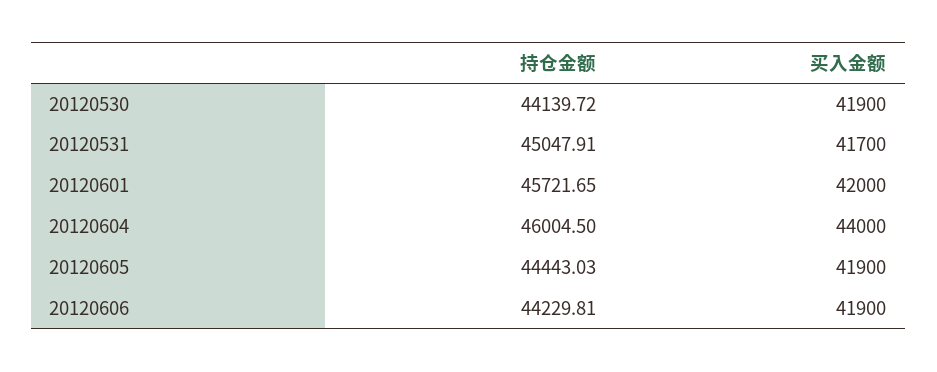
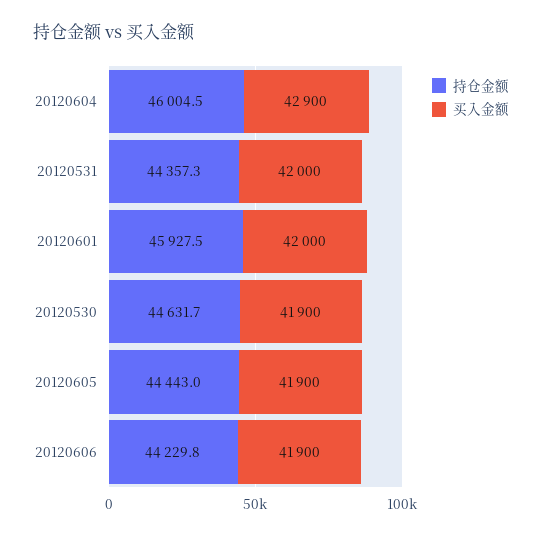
  {
    "持仓金额": {
-     "20120530": 44139.72,
+     "20120530": 44631.7,
-     "20120531": 45047.91,
+     "20120531": 44357.3,
-     "20120601": 45721.65,
+     "20120601": 45927.5,
      "20120604": 46004.5,
      "20120605": 44443.03,
      "20120606": 44229.81
    },
    "买入金额": {
      "20120530": 41900,
-     "20120531": 41700,
+     "20120531": 42000,
      "20120601": 42000,
-     "20120604": 44000,
+     "20120604": 42900,
      "20120605": 41900,
      "20120606": 41900
    }
  }

